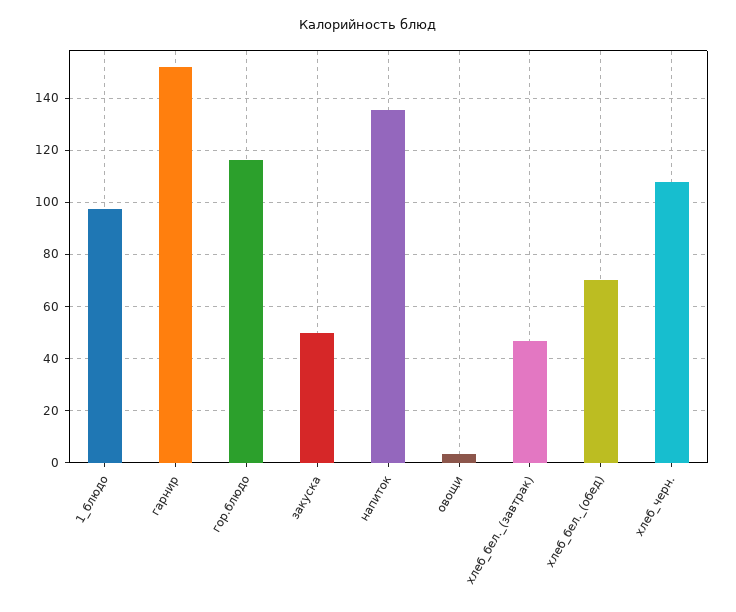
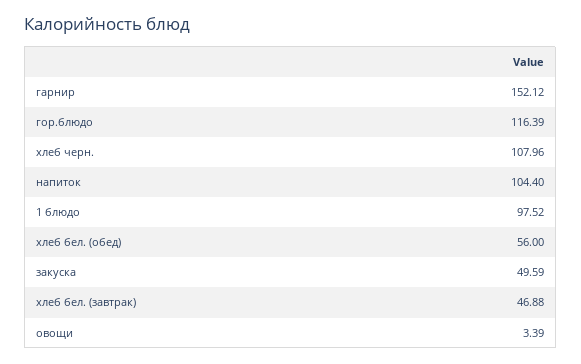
  {
    "1_блюдо": 97.52,
    "гарнир": 152.12,
    "гор.блюдо": 116.39,
    "закуска": 49.59,
-   "напиток": 135,
+   "напиток": 104.4,
    "овощи": 3.39,
    "хлеб_бел._(завтрак)": 46.88,
-   "хлеб_бел._(обед)": 70,
+   "хлеб_бел._(обед)": 56,
    "хлеб_черн.": 107.96
  }

